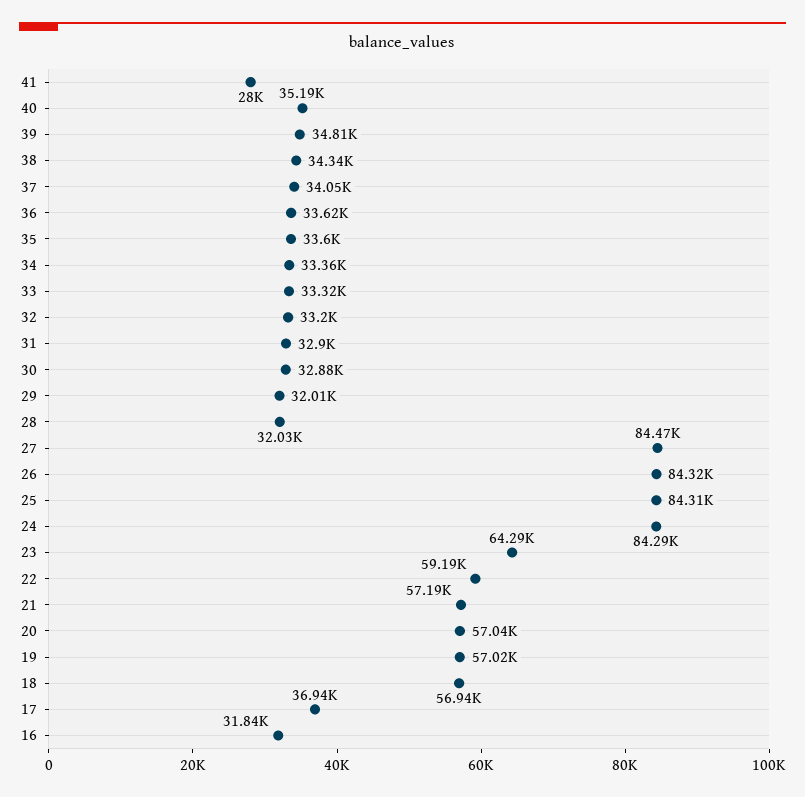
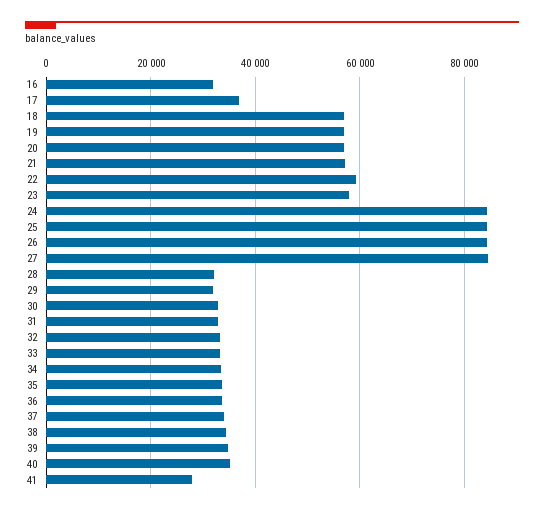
  {
    "41": 28000,
    "40": 35190,
    "39": 34810,
    "38": 34340,
    "37": 34050,
    "36": 33620,
    "35": 33600,
    "34": 33360,
    "33": 33320,
    "32": 33200,
    "31": 32900,
    "30": 32880,
    "29": 32010,
    "28": 32030,
    "27": 84470,
    "26": 84320,
    "25": 84310,
    "24": 84290,
-   "23": 64290,
+   "23": 58000,
    "22": 59190,
    "21": 57190,
    "20": 57040,
    "19": 57020,
    "18": 56940,
    "17": 36940,
    "16": 31840
  }

